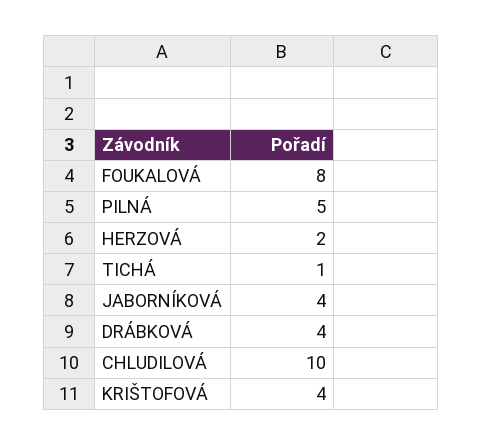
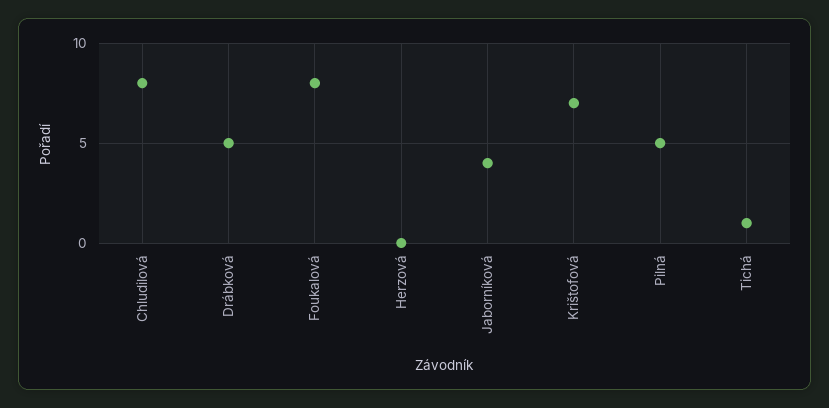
  {
    "FOUKALOVÁ": 8,
    "PILNÁ": 5,
-   "HERZOVÁ": 2,
+   "HERZOVÁ": 0,
    "TICHÁ": 1,
    "JABORNÍKOVÁ": 4,
-   "DRÁBKOVÁ": 4,
+   "DRÁBKOVÁ": 5,
-   "CHLUDILOVÁ": 10,
+   "CHLUDILOVÁ": 8,
-   "KRIŠTOFOVÁ": 4
+   "KRIŠTOFOVÁ": 7
  }

